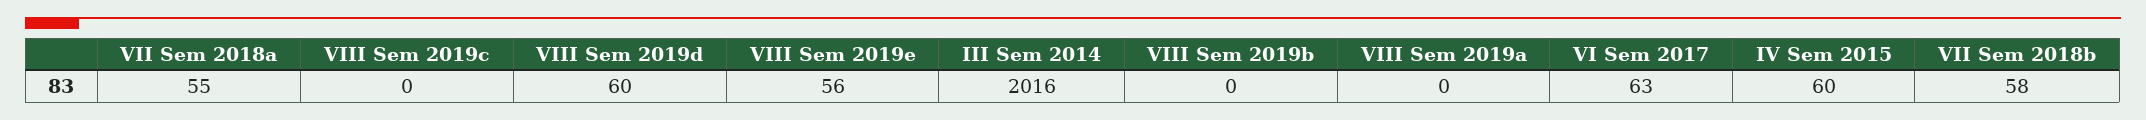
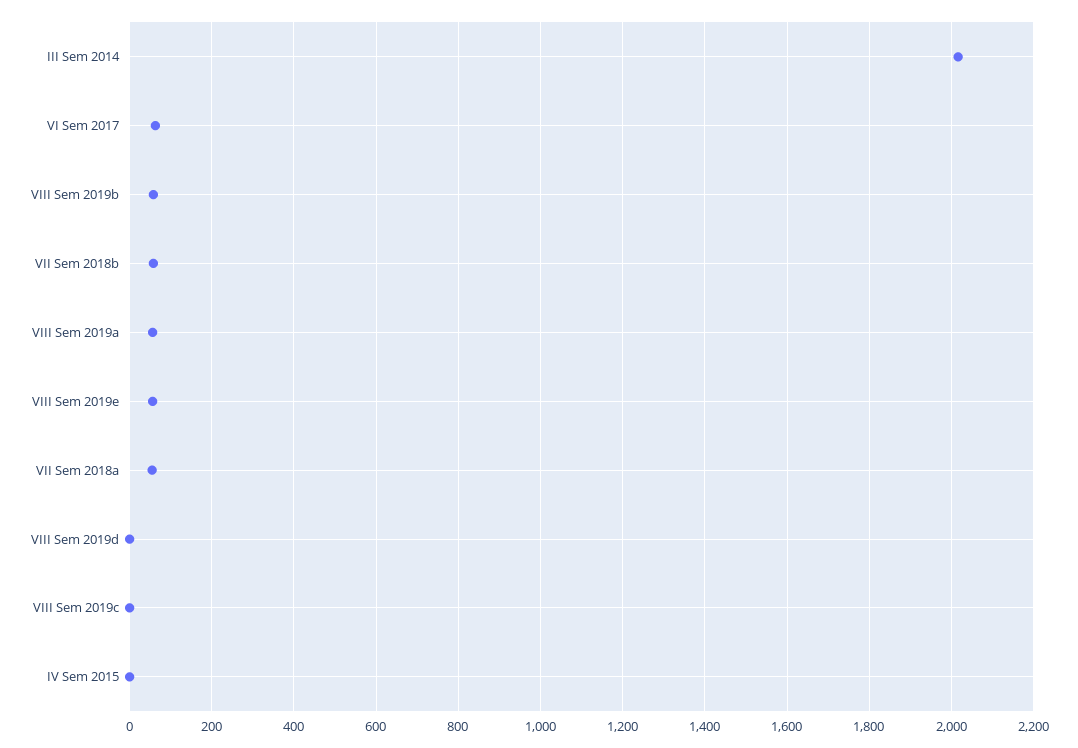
  {
    "VII Sem 2018a": 55,
    "VIII Sem 2019c": 0,
-   "VIII Sem 2019d": 60,
+   "VIII Sem 2019d": 0,
    "VIII Sem 2019e": 56,
    "III Sem 2014": 2016,
-   "VIII Sem 2019b": 0,
+   "VIII Sem 2019b": 60,
-   "VIII Sem 2019a": 0,
+   "VIII Sem 2019a": 60,
    "VI Sem 2017": 63,
-   "IV Sem 2015": 60,
+   "IV Sem 2015": 0,
    "VII Sem 2018b": 58
  }

